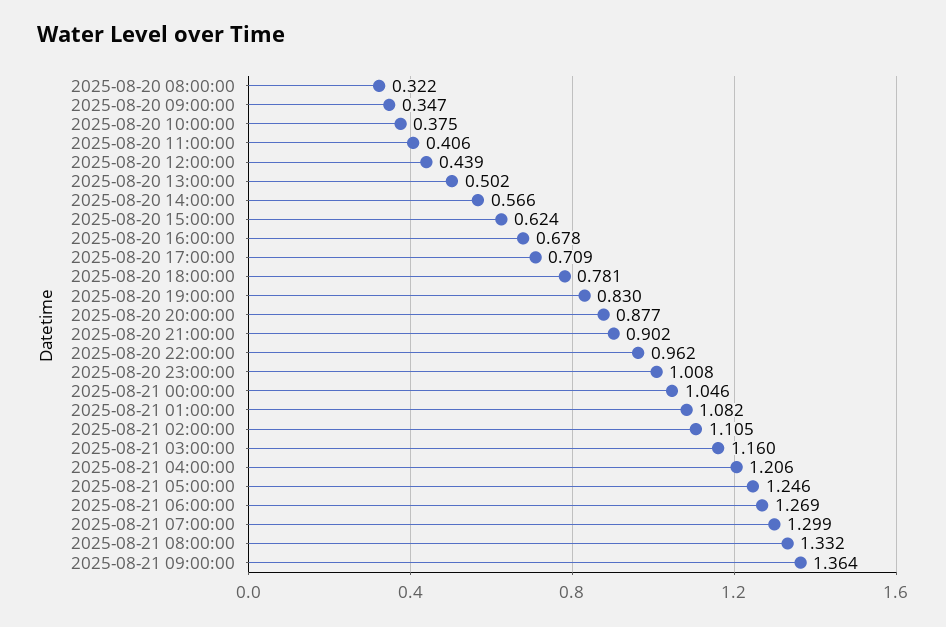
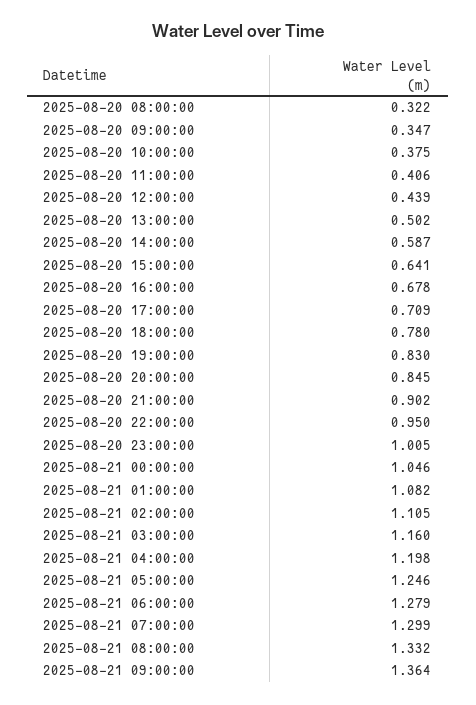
  {
    "2025-08-20 08:00:00": 0.322,
    "2025-08-20 09:00:00": 0.347,
    "2025-08-20 10:00:00": 0.375,
    "2025-08-20 11:00:00": 0.406,
    "2025-08-20 12:00:00": 0.439,
    "2025-08-20 13:00:00": 0.502,
-   "2025-08-20 14:00:00": 0.566,
+   "2025-08-20 14:00:00": 0.587,
-   "2025-08-20 15:00:00": 0.624,
+   "2025-08-20 15:00:00": 0.641,
    "2025-08-20 16:00:00": 0.678,
    "2025-08-20 17:00:00": 0.709,
-   "2025-08-20 18:00:00": 0.781,
+   "2025-08-20 18:00:00": 0.78,
    "2025-08-20 19:00:00": 0.83,
-   "2025-08-20 20:00:00": 0.877,
+   "2025-08-20 20:00:00": 0.845,
    "2025-08-20 21:00:00": 0.902,
-   "2025-08-20 22:00:00": 0.962,
+   "2025-08-20 22:00:00": 0.95,
-   "2025-08-20 23:00:00": 1.008,
+   "2025-08-20 23:00:00": 1.005,
    "2025-08-21 00:00:00": 1.046,
    "2025-08-21 01:00:00": 1.082,
    "2025-08-21 02:00:00": 1.105,
    "2025-08-21 03:00:00": 1.16,
-   "2025-08-21 04:00:00": 1.206,
+   "2025-08-21 04:00:00": 1.198,
    "2025-08-21 05:00:00": 1.246,
-   "2025-08-21 06:00:00": 1.269,
+   "2025-08-21 06:00:00": 1.279,
    "2025-08-21 07:00:00": 1.299,
    "2025-08-21 08:00:00": 1.332,
    "2025-08-21 09:00:00": 1.364
  }

